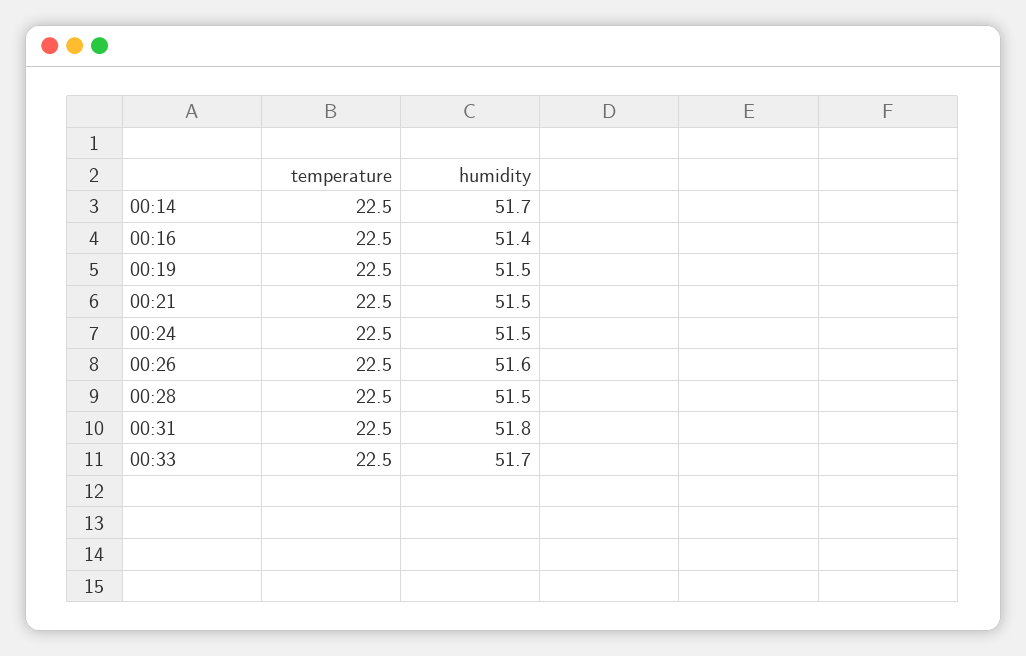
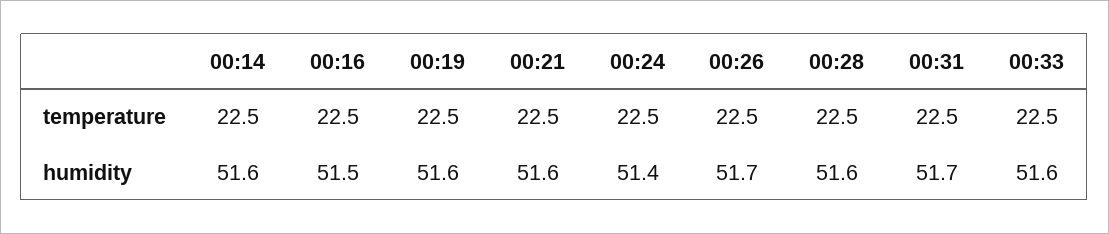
  {
    "temperature": {
      "00:14": 22.5,
      "00:16": 22.5,
      "00:19": 22.5,
      "00:21": 22.5,
      "00:24": 22.5,
      "00:26": 22.5,
      "00:28": 22.5,
      "00:31": 22.5,
      "00:33": 22.5
    },
    "humidity": {
-     "00:14": 51.7,
+     "00:14": 51.6,
-     "00:16": 51.4,
+     "00:16": 51.5,
-     "00:19": 51.5,
+     "00:19": 51.6,
-     "00:21": 51.5,
+     "00:21": 51.6,
-     "00:24": 51.5,
+     "00:24": 51.4,
-     "00:26": 51.6,
+     "00:26": 51.7,
-     "00:28": 51.5,
+     "00:28": 51.6,
-     "00:31": 51.8,
+     "00:31": 51.7,
-     "00:33": 51.7
+     "00:33": 51.6
    }
  }

